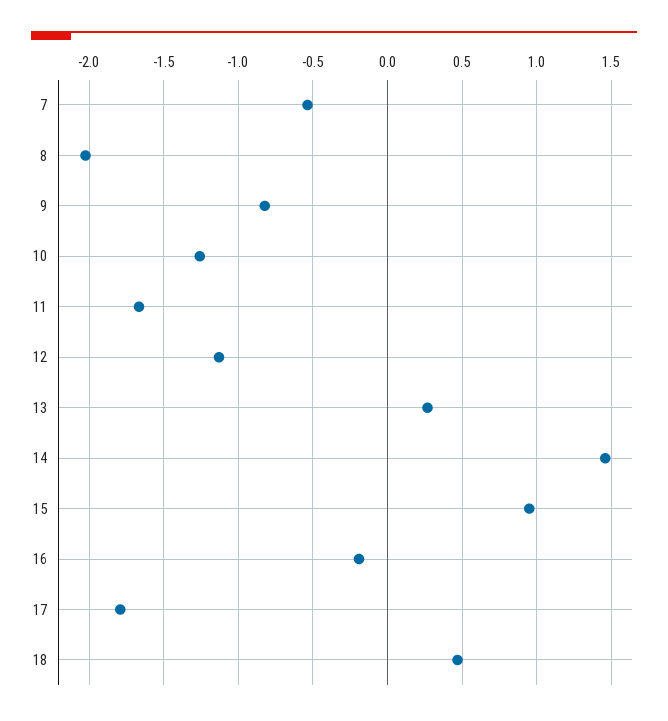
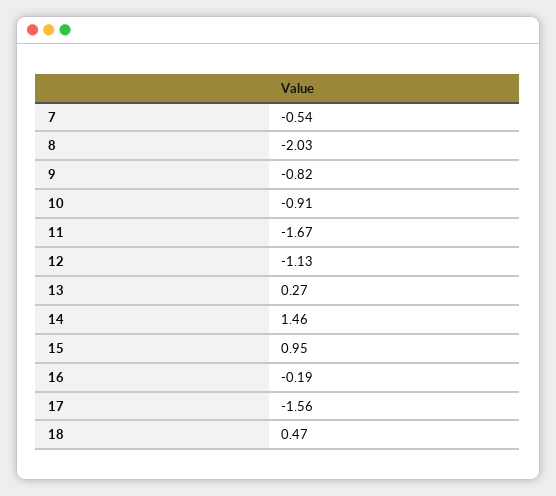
  {
    "7": -0.54,
    "8": -2.03,
    "9": -0.82,
-   "10": -1.25,
+   "10": -0.91,
    "11": -1.67,
    "12": -1.13,
    "13": 0.27,
    "14": 1.46,
    "15": 0.95,
    "16": -0.19,
-   "17": -1.8,
+   "17": -1.56,
    "18": 0.47
  }

